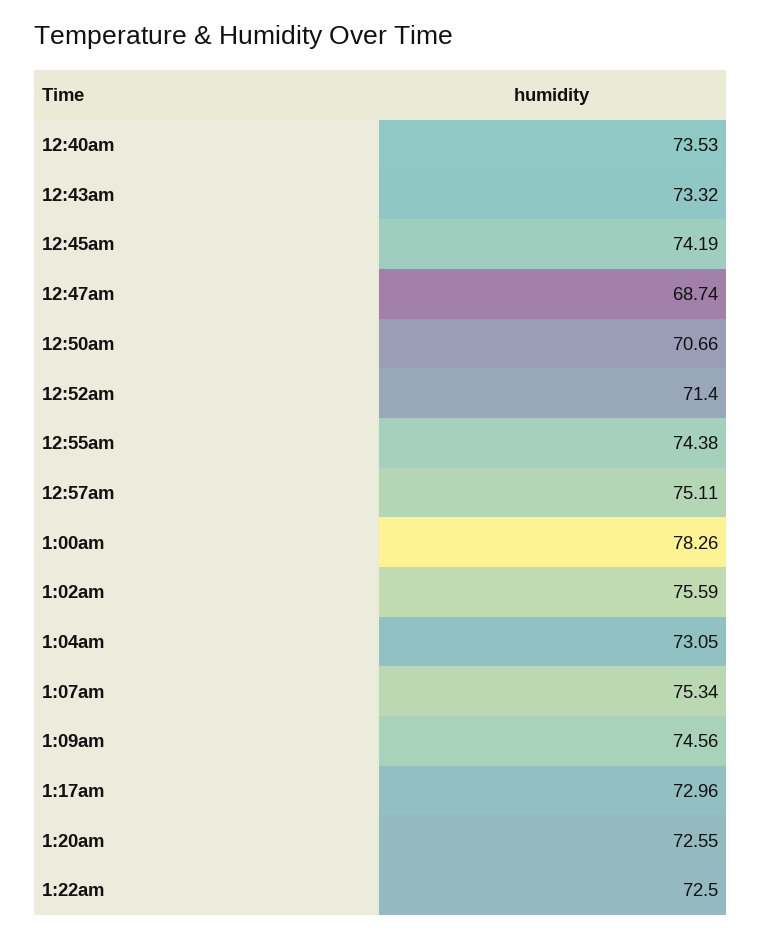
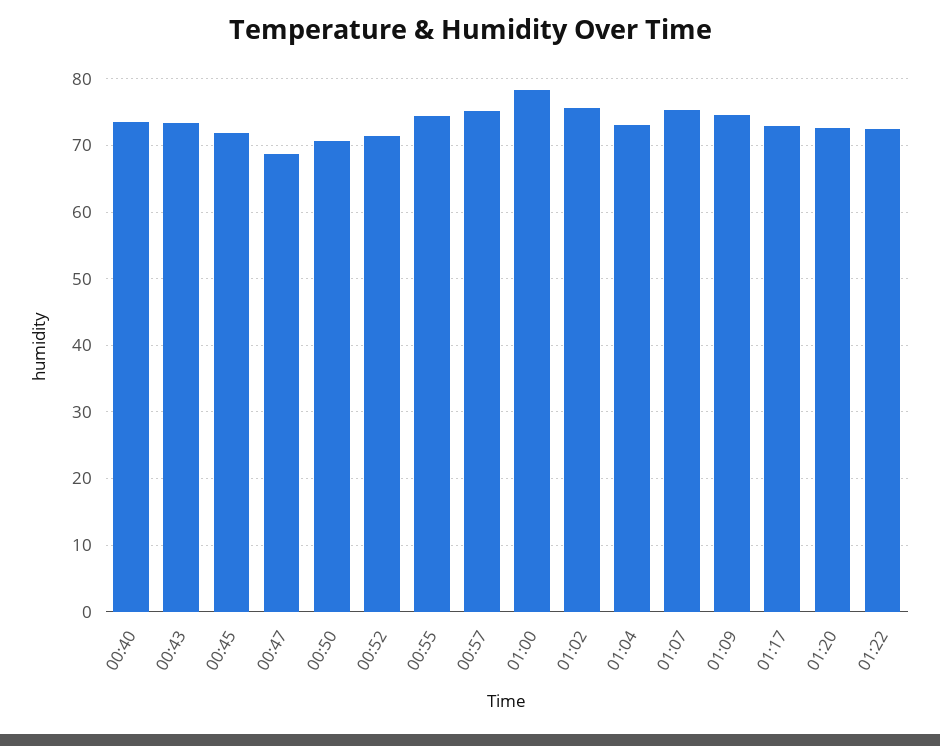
  {
    "12:40am": 73.53,
    "12:43am": 73.32,
-   "12:45am": 74.19,
+   "12:45am": 72,
    "12:47am": 68.74,
    "12:50am": 70.66,
    "12:52am": 71.4,
    "12:55am": 74.38,
    "12:57am": 75.11,
    "1:00am": 78.26,
    "1:02am": 75.59,
    "1:04am": 73.05,
    "1:07am": 75.34,
    "1:09am": 74.56,
    "1:17am": 72.96,
    "1:20am": 72.55,
    "1:22am": 72.5
  }

